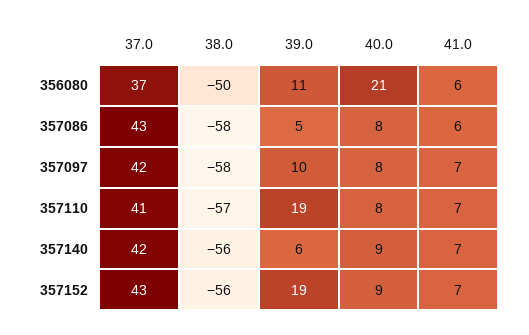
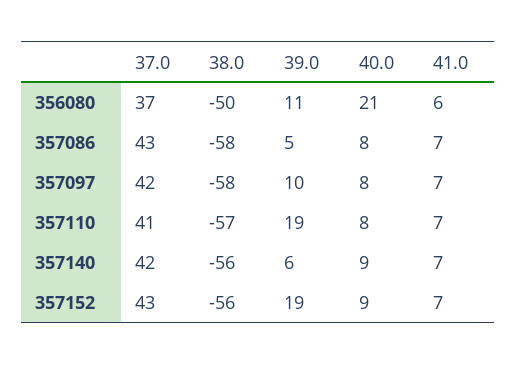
  {
    "37.0": {
      "356080": 37,
      "357086": 43,
      "357097": 42,
      "357110": 41,
      "357140": 42,
      "357152": 43
    },
    "38.0": {
      "356080": -50,
      "357086": -58,
      "357097": -58,
      "357110": -57,
      "357140": -56,
      "357152": -56
    },
    "39.0": {
      "356080": 11,
      "357086": 5,
      "357097": 10,
      "357110": 19,
      "357140": 6,
      "357152": 19
    },
    "40.0": {
      "356080": 21,
      "357086": 8,
      "357097": 8,
      "357110": 8,
      "357140": 9,
      "357152": 9
    },
    "41.0": {
      "356080": 6,
-     "357086": 6,
+     "357086": 7,
      "357097": 7,
      "357110": 7,
      "357140": 7,
      "357152": 7
    }
  }

